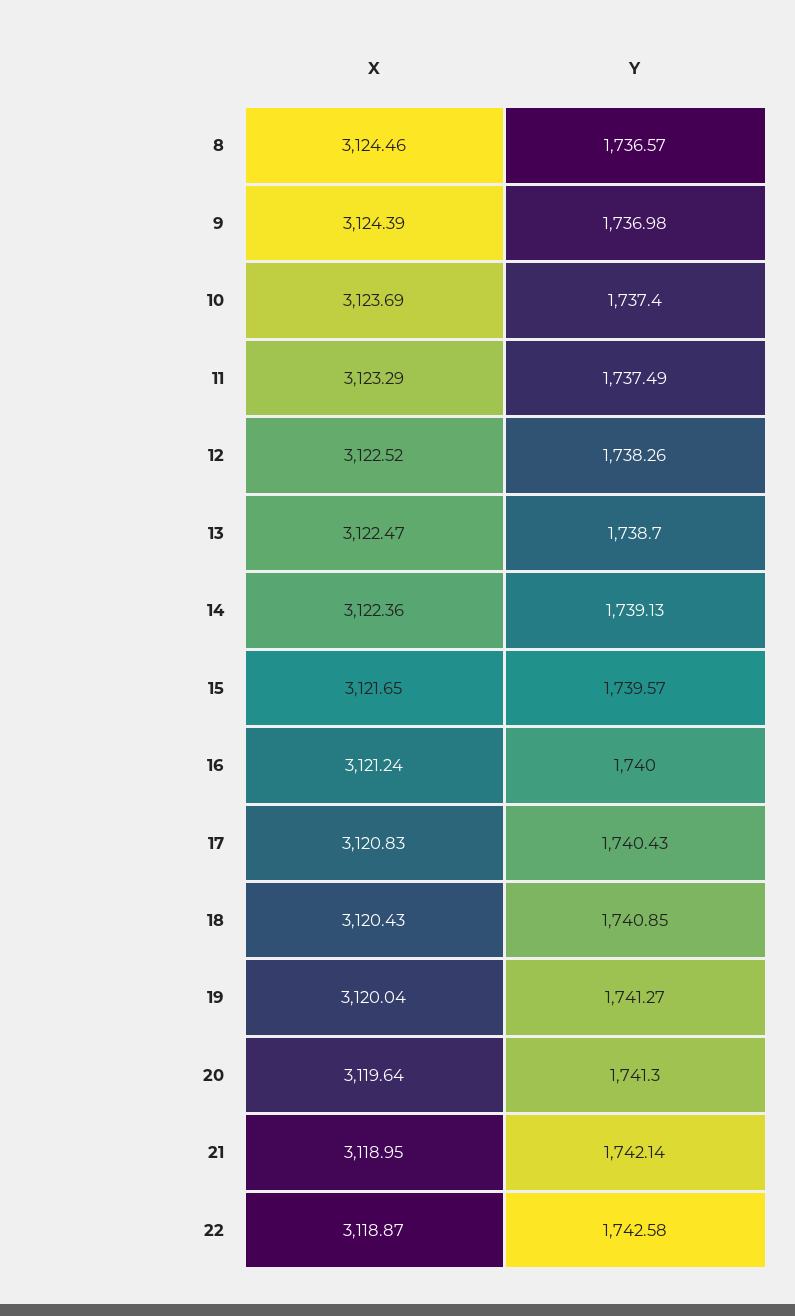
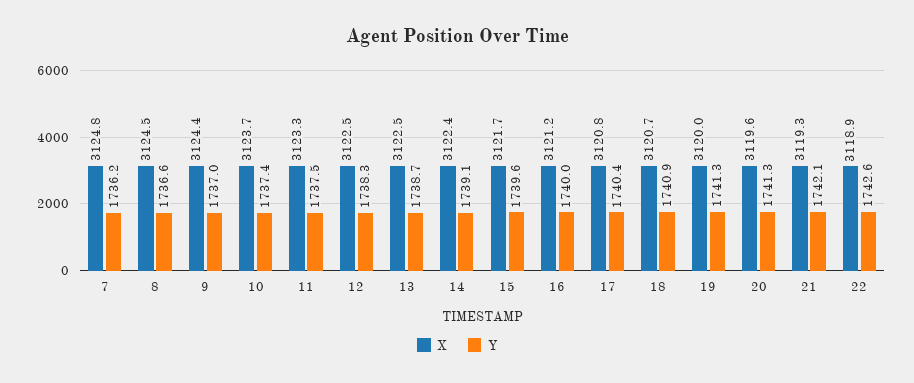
  {
    "X": {
      "8": 3124.46,
      "9": 3124.39,
      "10": 3123.69,
      "11": 3123.29,
      "12": 3122.52,
      "13": 3122.47,
      "14": 3122.36,
      "15": 3121.65,
      "16": 3121.24,
      "17": 3120.83,
-     "18": 3120.43,
+     "18": 3120.7,
      "19": 3120.04,
      "20": 3119.64,
-     "21": 3118.95,
+     "21": 3119.3,
-     "22": 3118.87
+     "22": 3118.87,
+     "7": 3124.8
    },
    "Y": {
      "8": 1736.57,
      "9": 1736.98,
      "10": 1737.4,
      "11": 1737.49,
      "12": 1738.26,
      "13": 1738.7,
      "14": 1739.13,
      "15": 1739.57,
      "16": 1740,
      "17": 1740.43,
      "18": 1740.85,
      "19": 1741.27,
      "20": 1741.3,
      "21": 1742.14,
-     "22": 1742.58
+     "22": 1742.58,
+     "7": 1736.2
    }
  }

